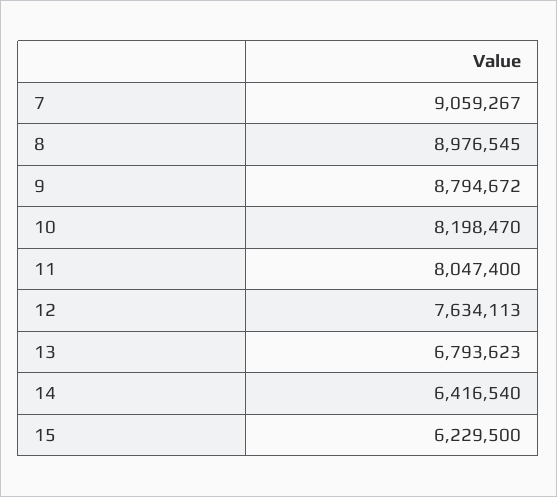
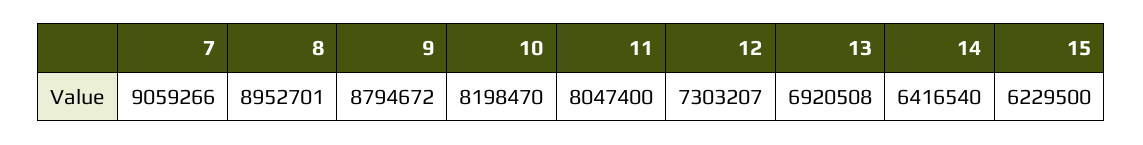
  {
-   "7": 9059267,
+   "7": 9059266,
-   "8": 8976545,
+   "8": 8952701,
    "9": 8794672,
    "10": 8198470,
    "11": 8047400,
-   "12": 7634113,
+   "12": 7303207,
-   "13": 6793623,
+   "13": 6920508,
    "14": 6416540,
    "15": 6229500
  }

